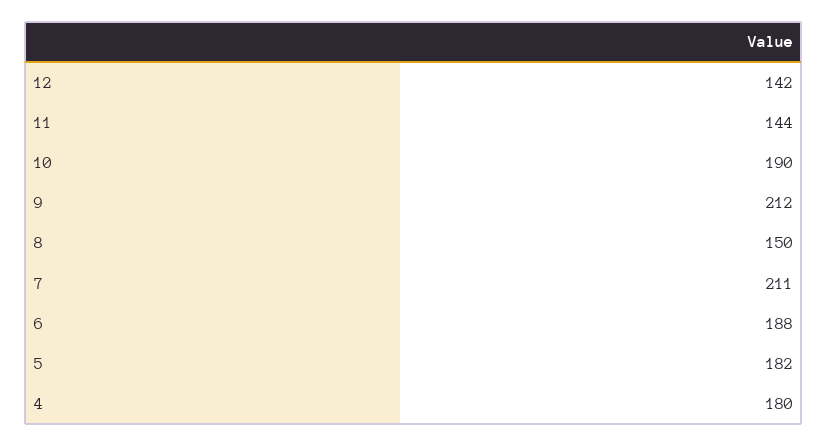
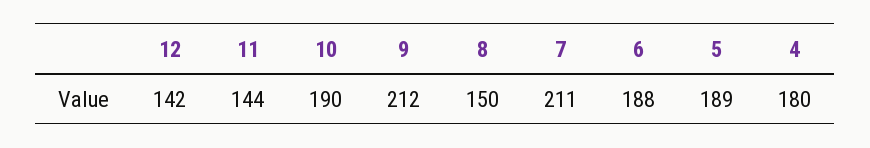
  {
    "12": 142,
    "11": 144,
    "10": 190,
    "9": 212,
    "8": 150,
    "7": 211,
    "6": 188,
-   "5": 182,
+   "5": 189,
    "4": 180
  }

